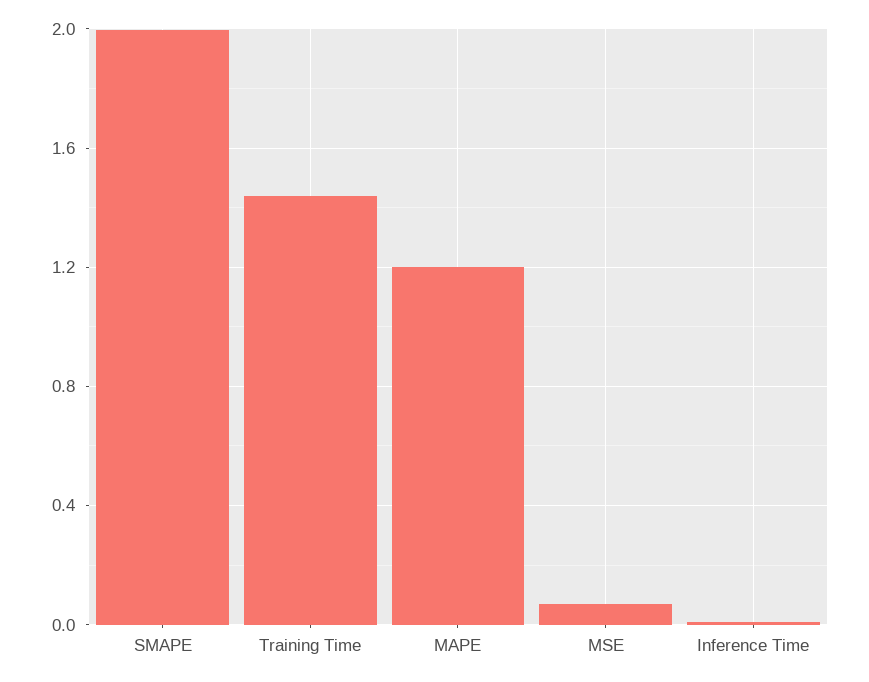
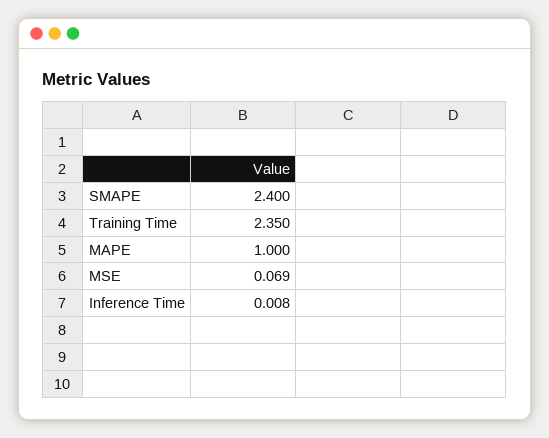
  {
-   "SMAPE": 2,
+   "SMAPE": 2.4,
-   "Training Time": 1.45,
+   "Training Time": 2.35,
-   "MAPE": 1.2,
+   "MAPE": 1,
    "MSE": 0.069,
    "Inference Time": 0.008
  }

